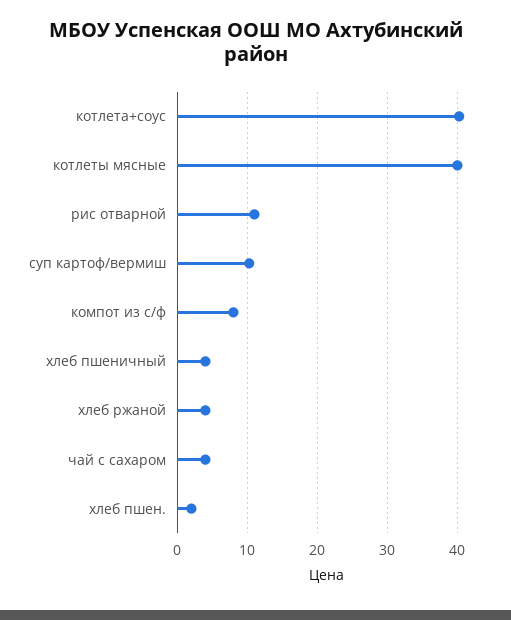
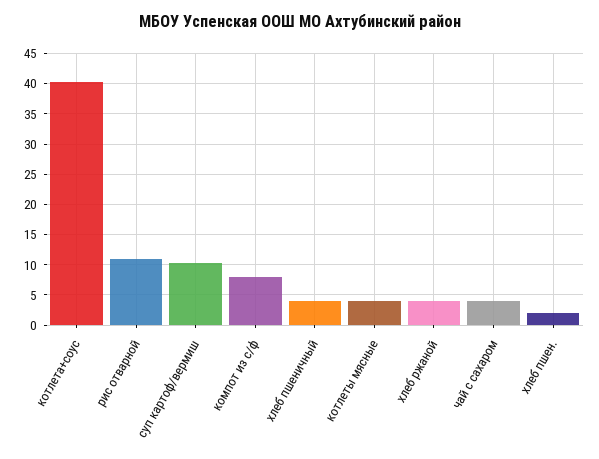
  {
    "котлета+соус": 40,
-   "котлеты мясные": 40,
+   "котлеты мясные": 4,
    "рис отварной": 11,
    "суп картоф/вермиш": 10,
    "компот из с/ф": 8,
    "хлеб пшеничный": 4,
    "хлеб ржаной": 4,
    "чай с сахаром": 4,
    "хлеб пшен.": 2
  }

